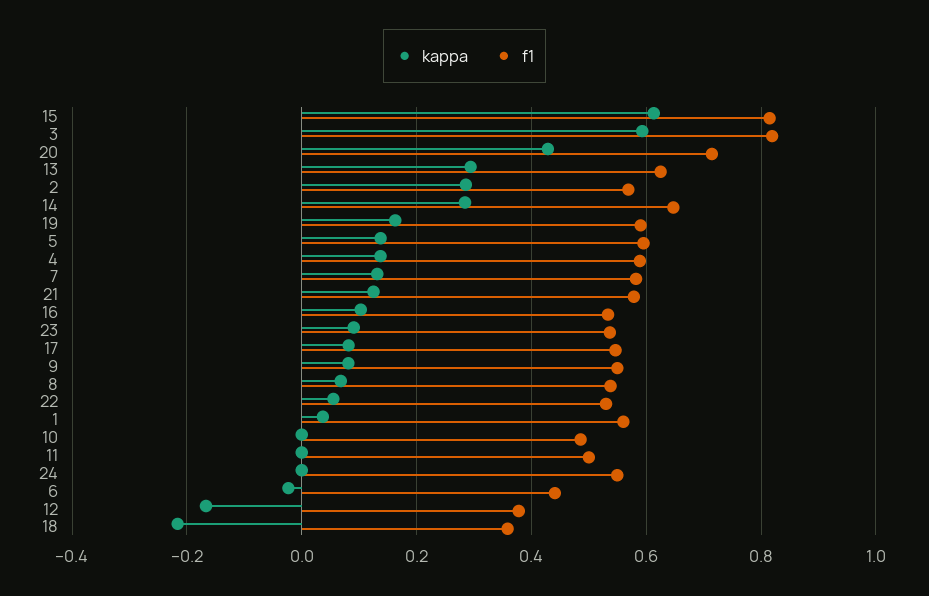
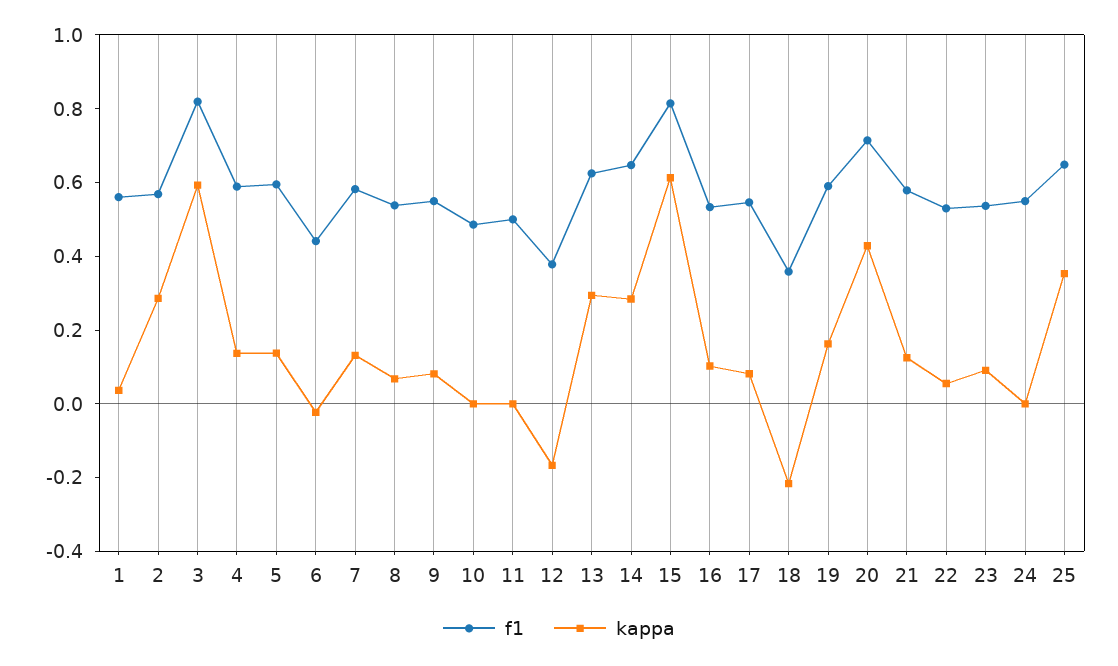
  {
    "kappa": {
      "15": 0.62,
      "3": 0.6,
      "20": 0.42,
      "13": 0.3,
      "2": 0.28,
      "14": 0.28,
      "19": 0.16,
      "5": 0.14,
      "4": 0.14,
      "7": 0.14,
      "21": 0.12,
      "16": 0.1,
      "23": 0.1,
      "17": 0.08,
      "9": 0.08,
      "8": 0.06,
      "22": 0.06,
      "1": 0.04,
      "10": 0,
      "11": 0,
      "24": 0,
      "6": -0.02,
      "12": -0.16,
-     "18": -0.22
+     "18": -0.22,
+     "25": 0.35
    },
    "f1": {
      "15": 0.82,
      "3": 0.82,
      "20": 0.72,
      "13": 0.62,
      "2": 0.56,
      "14": 0.64,
      "19": 0.6,
      "5": 0.6,
      "4": 0.58,
      "7": 0.58,
      "21": 0.58,
      "16": 0.54,
      "23": 0.54,
      "17": 0.54,
      "9": 0.54,
      "8": 0.54,
      "22": 0.52,
      "1": 0.56,
      "10": 0.48,
      "11": 0.5,
      "24": 0.54,
      "6": 0.44,
      "12": 0.38,
-     "18": 0.36
+     "18": 0.36,
+     "25": 0.65
    }
  }

